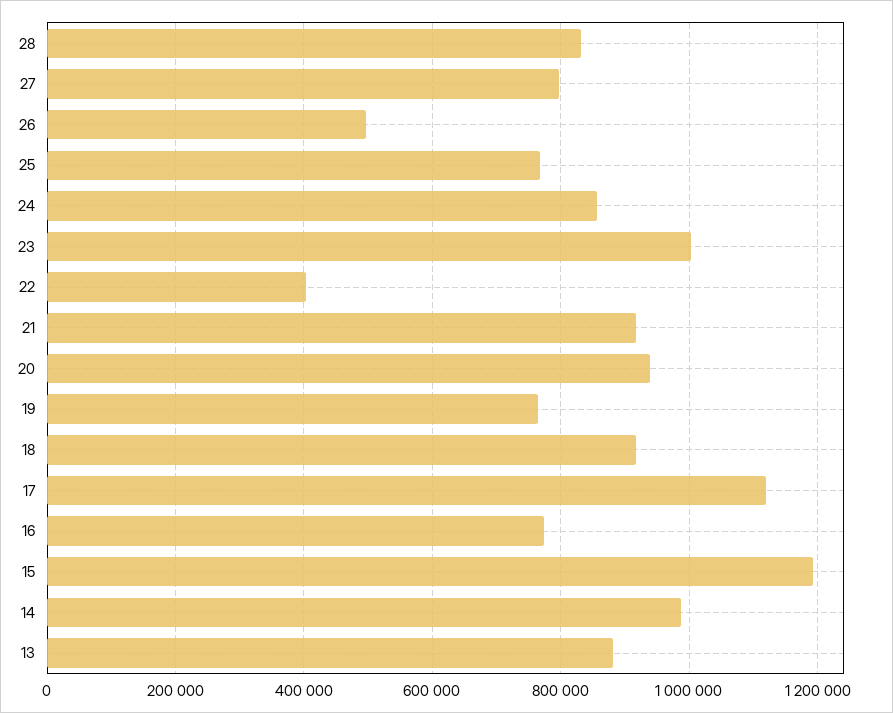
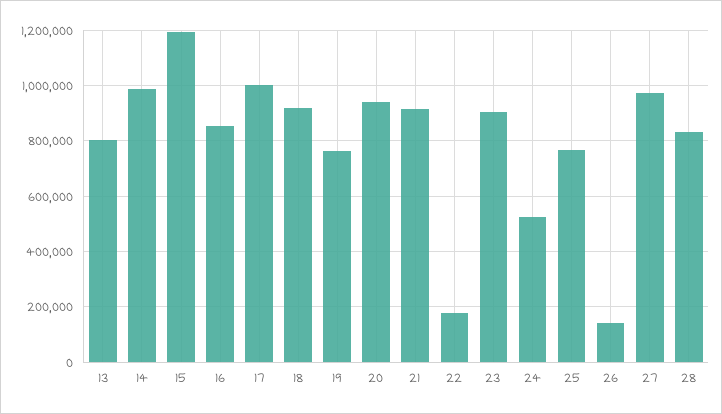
  {
    "28": 840000,
-   "27": 800000,
+   "27": 975000,
-   "26": 500000,
+   "26": 150000,
    "25": 760000,
-   "24": 860000,
+   "24": 525000,
-   "23": 1000000,
+   "23": 900000,
-   "22": 400000,
+   "22": 175000,
    "21": 920000,
    "20": 940000,
    "19": 760000,
    "18": 920000,
-   "17": 1120000,
+   "17": 1000000,
-   "16": 780000,
+   "16": 850000,
    "15": 1200000,
    "14": 980000,
-   "13": 880000
+   "13": 800000
  }

